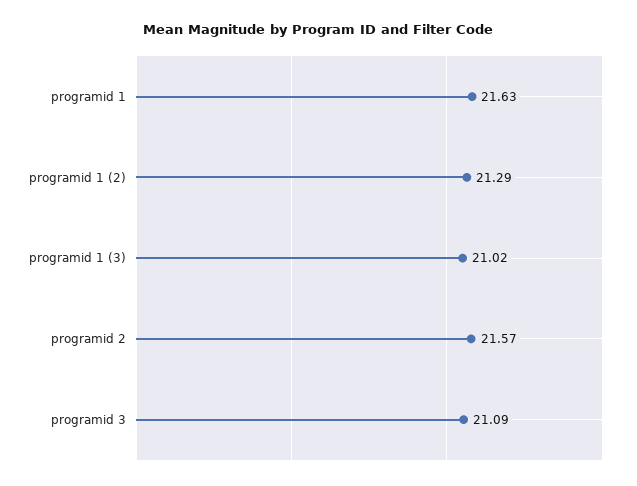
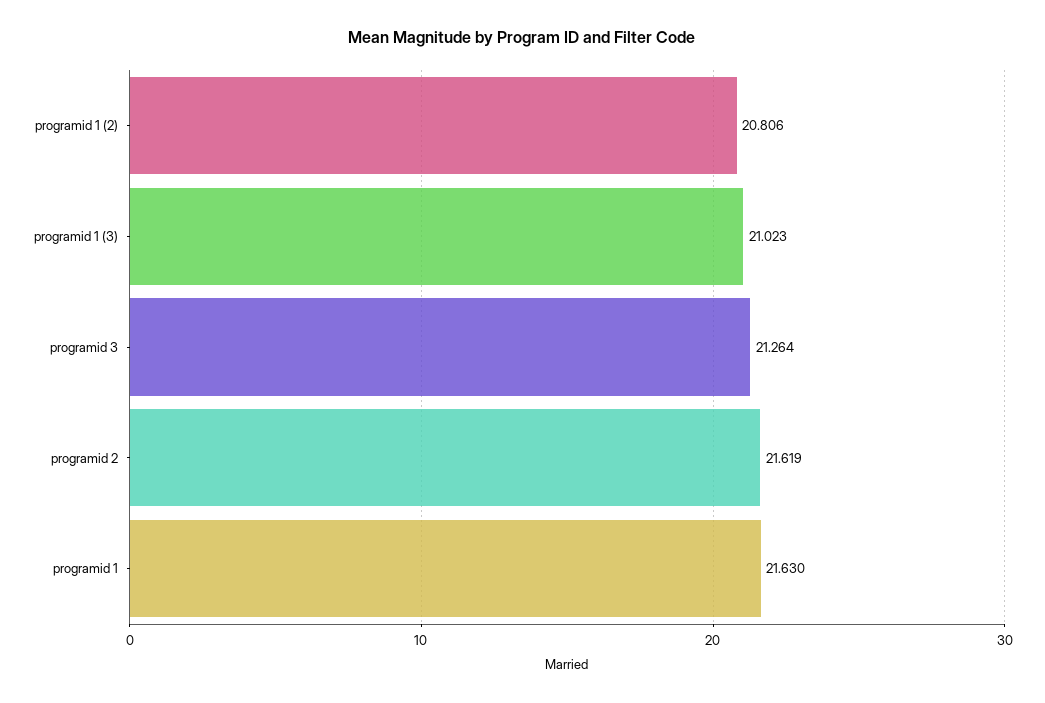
  {
    "programid 1": 21.63,
-   "programid 1 (2)": 21.29,
+   "programid 1 (2)": 20.806,
    "programid 1 (3)": 21.023,
-   "programid 2": 21.57,
+   "programid 2": 21.619,
-   "programid 3": 21.09
+   "programid 3": 21.264
  }

